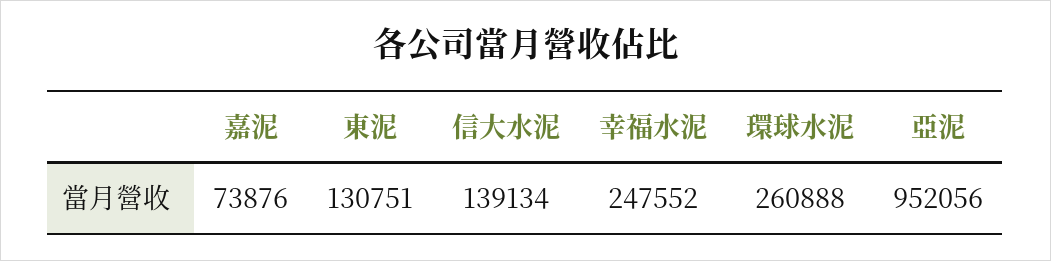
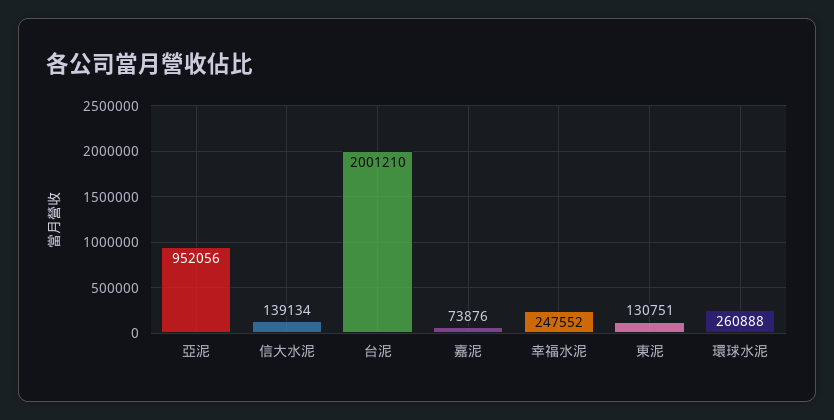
  {
    "嘉泥": 73876,
    "東泥": 130751,
    "信大水泥": 139134,
    "幸福水泥": 247552,
    "環球水泥": 260888,
-   "亞泥": 952056
+   "亞泥": 952056,
+   "台泥": 2001210
  }

